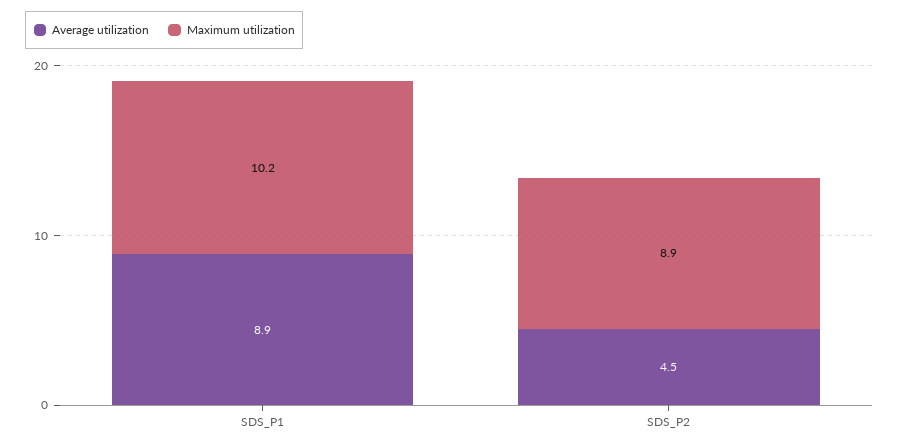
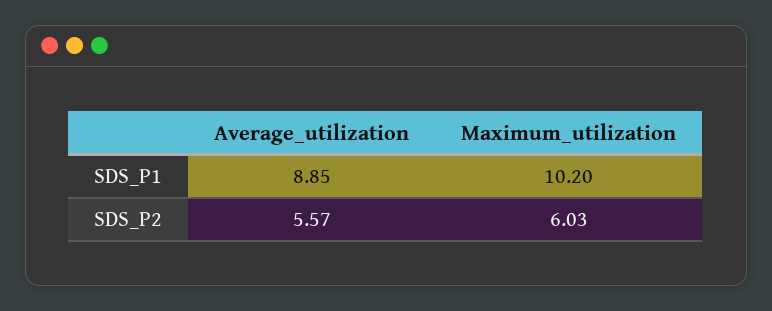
  {
    "Average utilization": {
      "SDS_P1": 8.85,
-     "SDS_P2": 4.5
+     "SDS_P2": 5.57
    },
    "Maximum utilization": {
      "SDS_P1": 10.2,
-     "SDS_P2": 8.9
+     "SDS_P2": 6.03
    }
  }

